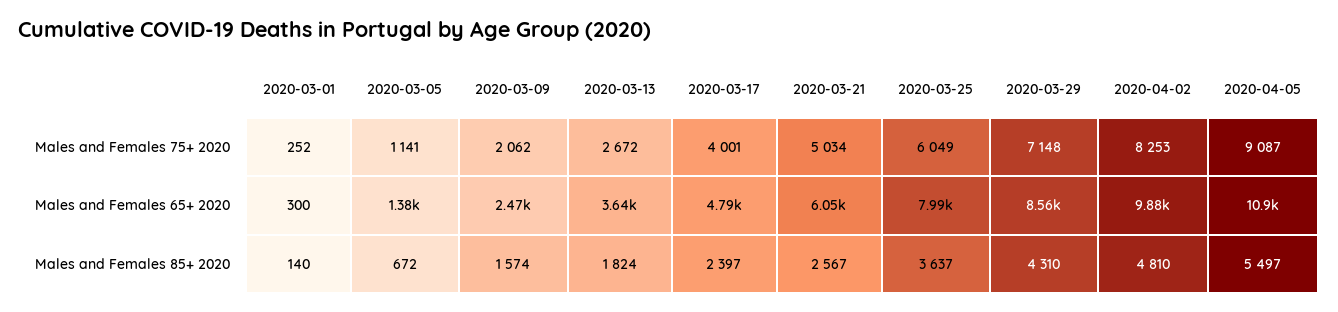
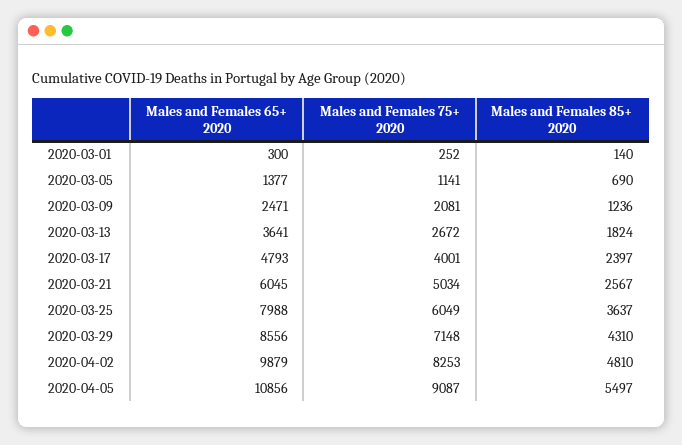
  {
    "2020-03-01": {
      "Males and Females 75+ 2020": 252,
      "Males and Females 65+ 2020": 300,
      "Males and Females 85+ 2020": 140
    },
    "2020-03-05": {
      "Males and Females 75+ 2020": 1141,
      "Males and Females 65+ 2020": 1377,
-     "Males and Females 85+ 2020": 672
+     "Males and Females 85+ 2020": 690
    },
    "2020-03-09": {
-     "Males and Females 75+ 2020": 2062,
+     "Males and Females 75+ 2020": 2081,
      "Males and Females 65+ 2020": 2471,
-     "Males and Females 85+ 2020": 1574
+     "Males and Females 85+ 2020": 1236
    },
    "2020-03-13": {
      "Males and Females 75+ 2020": 2672,
      "Males and Females 65+ 2020": 3641,
      "Males and Females 85+ 2020": 1824
    },
    "2020-03-17": {
      "Males and Females 75+ 2020": 4001,
      "Males and Females 65+ 2020": 4793,
      "Males and Females 85+ 2020": 2397
    },
    "2020-03-21": {
      "Males and Females 75+ 2020": 5034,
      "Males and Females 65+ 2020": 6045,
      "Males and Females 85+ 2020": 2567
    },
    "2020-03-25": {
      "Males and Females 75+ 2020": 6049,
      "Males and Females 65+ 2020": 7988,
      "Males and Females 85+ 2020": 3637
    },
    "2020-03-29": {
      "Males and Females 75+ 2020": 7148,
      "Males and Females 65+ 2020": 8556,
      "Males and Females 85+ 2020": 4310
    },
    "2020-04-02": {
      "Males and Females 75+ 2020": 8253,
      "Males and Females 65+ 2020": 9879,
      "Males and Females 85+ 2020": 4810
    },
    "2020-04-05": {
      "Males and Females 75+ 2020": 9087,
      "Males and Females 65+ 2020": 10856,
      "Males and Females 85+ 2020": 5497
    }
  }

